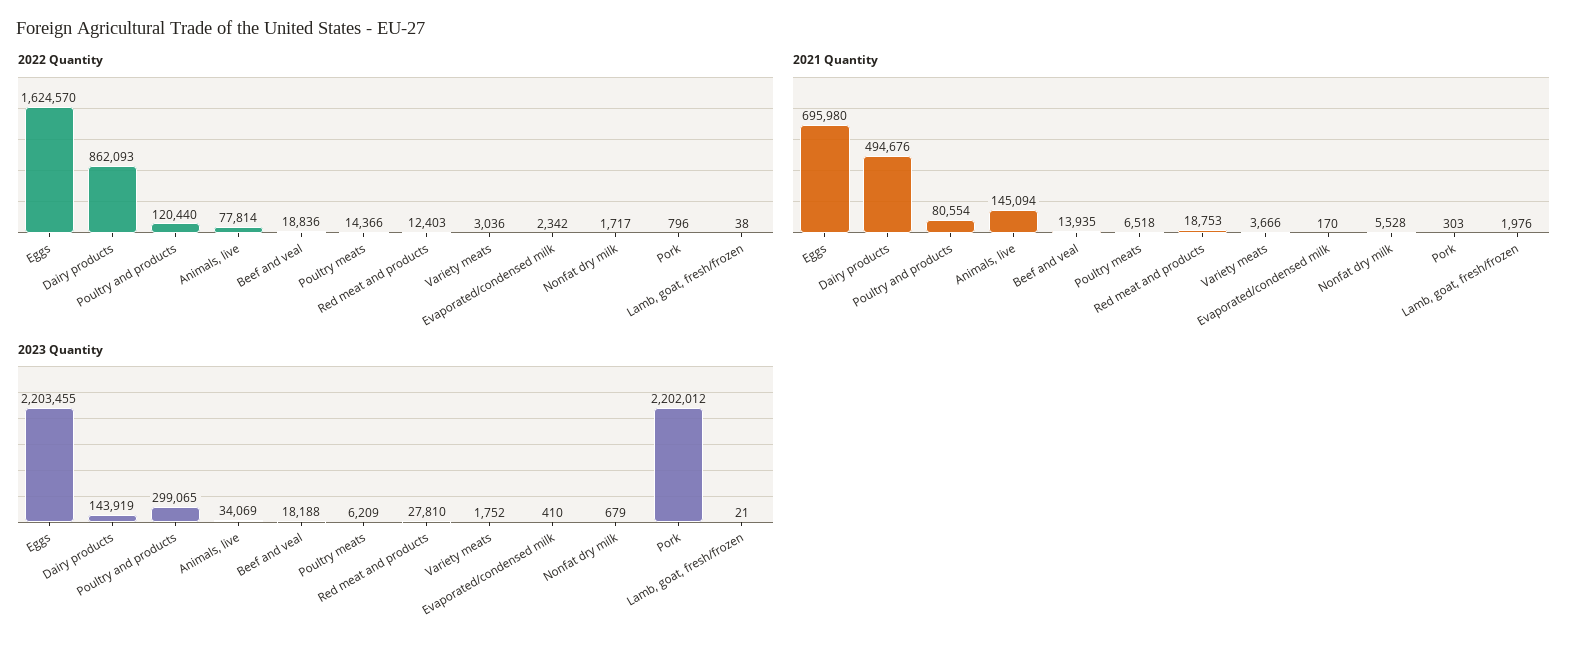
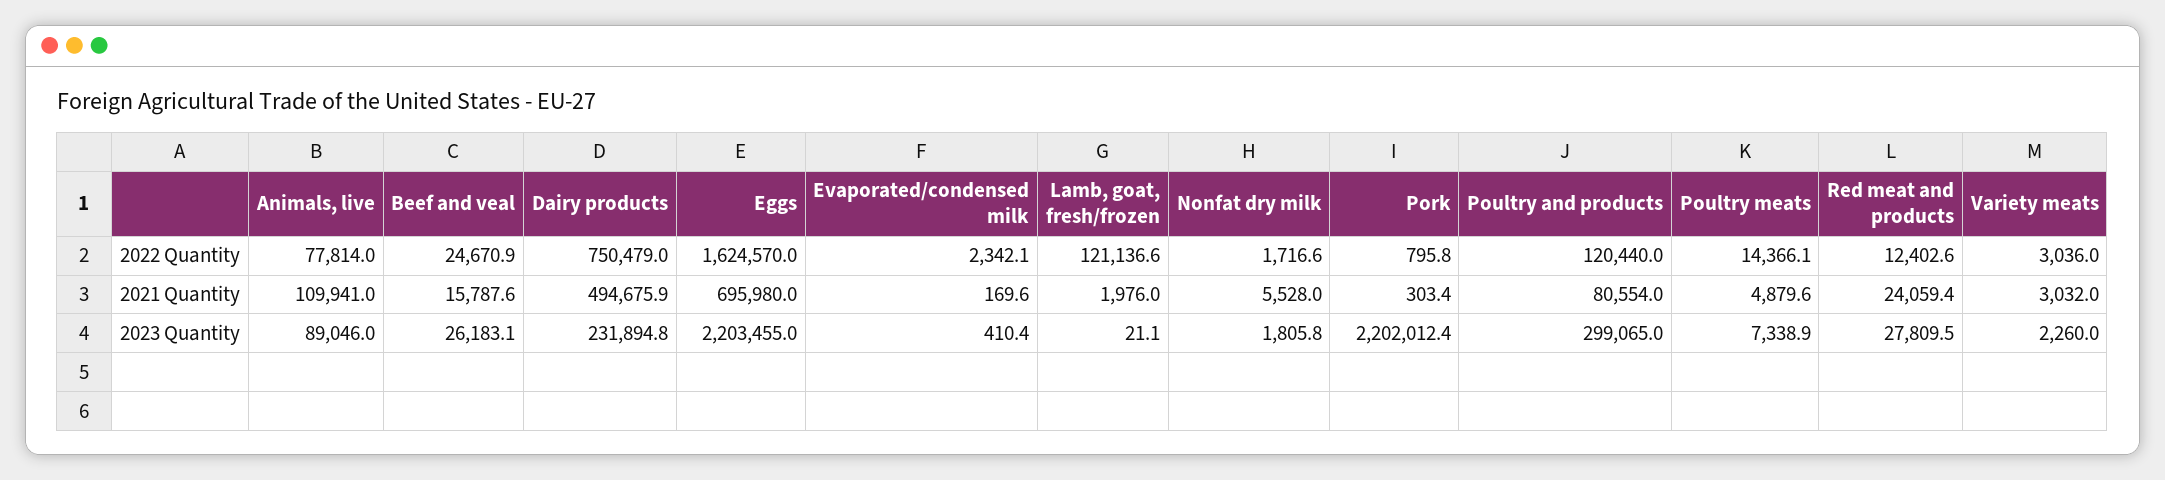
  {
    "2022 Quantity": {
      "Eggs": 1624570,
-     "Dairy products": 862093,
+     "Dairy products": 750479,
      "Poultry and products": 120440,
      "Animals, live": 77814,
-     "Beef and veal": 18836,
+     "Beef and veal": 24670.9,
      "Poultry meats": 14366.1,
      "Red meat and products": 12402.6,
      "Variety meats": 3036,
      "Evaporated/condensed milk": 2342.1,
      "Nonfat dry milk": 1716.6,
      "Pork": 795.8,
-     "Lamb, goat, fresh/frozen": 38
+     "Lamb, goat, fresh/frozen": 121136.6
    },
    "2021 Quantity": {
      "Eggs": 695980,
      "Dairy products": 494675.9,
      "Poultry and products": 80554,
-     "Animals, live": 145094,
+     "Animals, live": 109941,
-     "Beef and veal": 13935,
+     "Beef and veal": 15787.6,
-     "Poultry meats": 6518,
+     "Poultry meats": 4879.6,
-     "Red meat and products": 18753,
+     "Red meat and products": 24059.4,
-     "Variety meats": 3666,
+     "Variety meats": 3032,
      "Evaporated/condensed milk": 169.6,
      "Nonfat dry milk": 5528,
      "Pork": 303.4,
      "Lamb, goat, fresh/frozen": 1976
    },
    "2023 Quantity": {
      "Eggs": 2203455,
-     "Dairy products": 143919,
+     "Dairy products": 231894.8,
      "Poultry and products": 299065,
-     "Animals, live": 34069,
+     "Animals, live": 89046,
-     "Beef and veal": 18188,
+     "Beef and veal": 26183.1,
-     "Poultry meats": 6209,
+     "Poultry meats": 7338.9,
      "Red meat and products": 27809.5,
-     "Variety meats": 1752,
+     "Variety meats": 2260,
      "Evaporated/condensed milk": 410.4,
-     "Nonfat dry milk": 679,
+     "Nonfat dry milk": 1805.8,
      "Pork": 2202012.4,
      "Lamb, goat, fresh/frozen": 21.1
    }
  }

